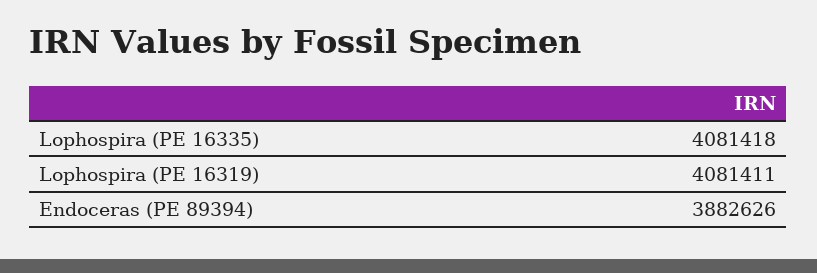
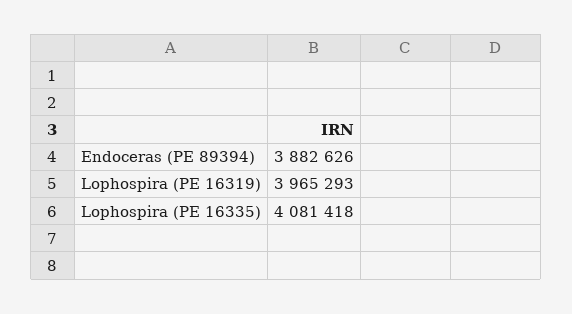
  {
    "Lophospira (PE 16335)": 4081418,
-   "Lophospira (PE 16319)": 4081411,
+   "Lophospira (PE 16319)": 3965293,
    "Endoceras (PE 89394)": 3882626
  }

